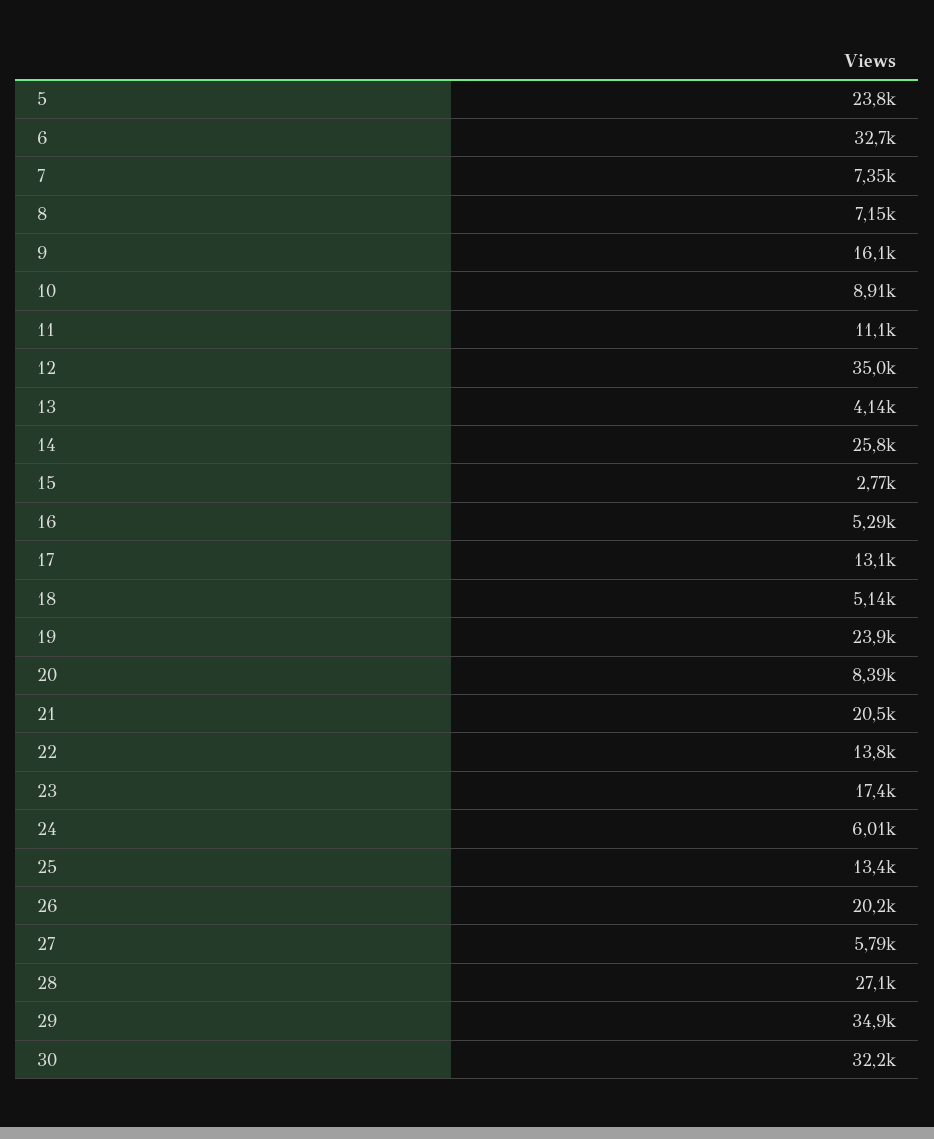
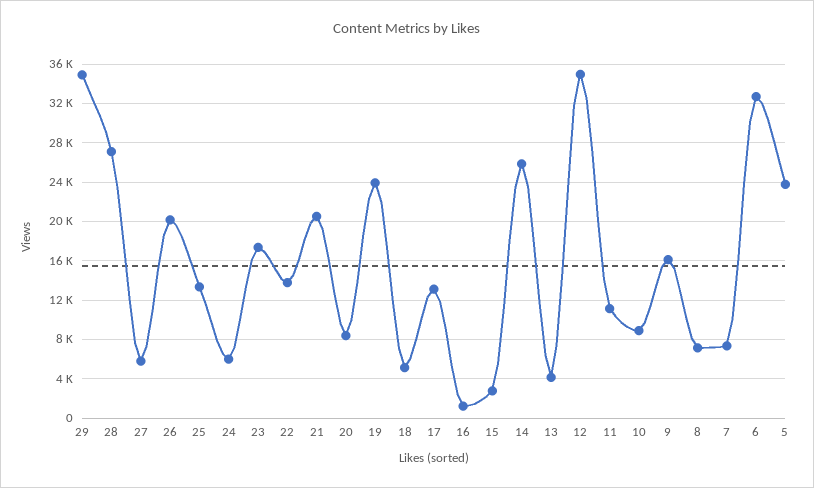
  {
    "5": 23800,
    "6": 32700,
    "7": 7350,
    "8": 7150,
    "9": 16100,
    "10": 8910,
    "11": 11100,
    "12": 35000,
    "13": 4140,
    "14": 25800,
    "15": 2770,
-   "16": 5290,
+   "16": 1000,
    "17": 13100,
    "18": 5140,
    "19": 23900,
    "20": 8390,
    "21": 20500,
    "22": 13800,
    "23": 17400,
    "24": 6010,
    "25": 13400,
    "26": 20200,
    "27": 5790,
    "28": 27100,
-   "29": 34900,
+   "29": 34900
-   "30": 32200
  }

